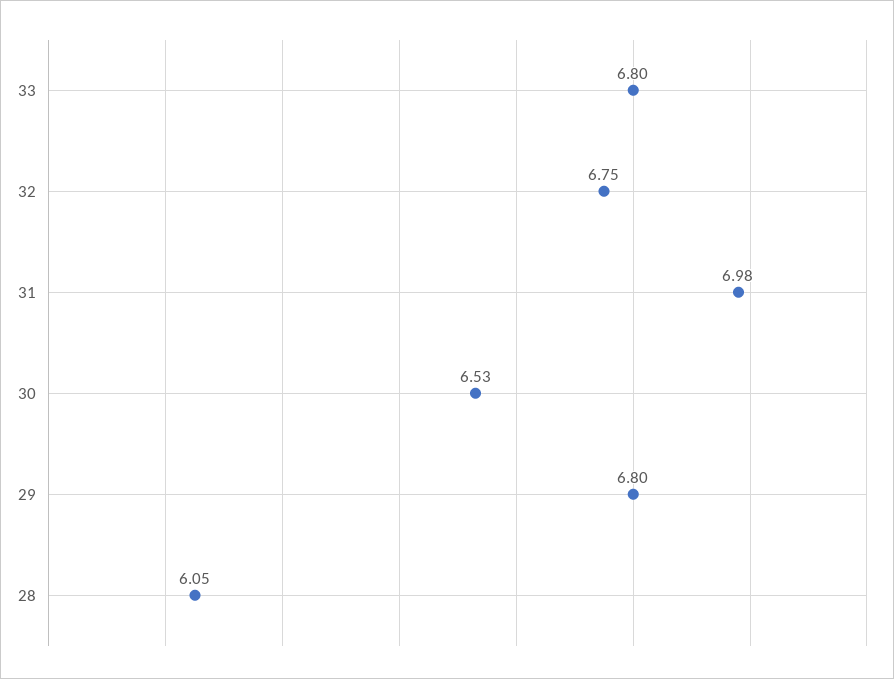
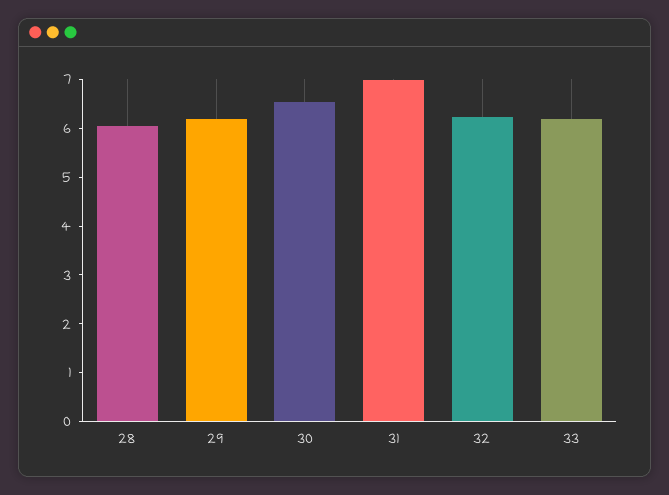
  {
-   "33": 6.8,
+   "33": 6.2,
-   "32": 6.75,
+   "32": 6.2,
    "31": 6.98,
    "30": 6.53,
-   "29": 6.8,
+   "29": 6.2,
    "28": 6.05
  }

